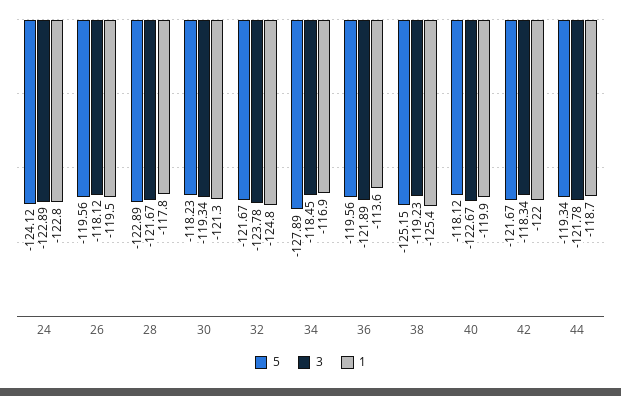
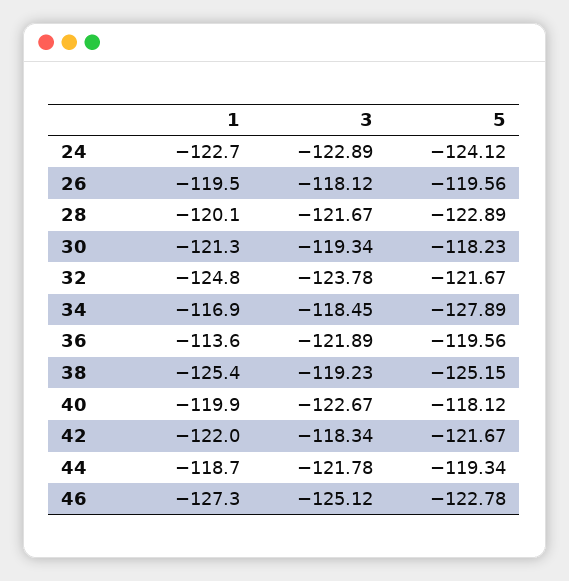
  {
    "5": {
      "24": -124.12,
      "26": -119.56,
      "28": -122.89,
      "30": -118.23,
      "32": -121.67,
      "34": -127.89,
      "36": -119.56,
      "38": -125.15,
      "40": -118.12,
      "42": -121.67,
-     "44": -119.34
+     "44": -119.34,
+     "46": -122.78
    },
    "3": {
      "24": -122.89,
      "26": -118.12,
      "28": -121.67,
      "30": -119.34,
      "32": -123.78,
      "34": -118.45,
      "36": -121.89,
      "38": -119.23,
      "40": -122.67,
      "42": -118.34,
-     "44": -121.78
+     "44": -121.78,
+     "46": -125.12
    },
    "1": {
-     "24": -122.8,
+     "24": -122.7,
      "26": -119.5,
-     "28": -117.8,
+     "28": -120.1,
      "30": -121.3,
      "32": -124.8,
      "34": -116.9,
      "36": -113.6,
      "38": -125.4,
      "40": -119.9,
      "42": -122,
-     "44": -118.7
+     "44": -118.7,
+     "46": -127.3
    }
  }

